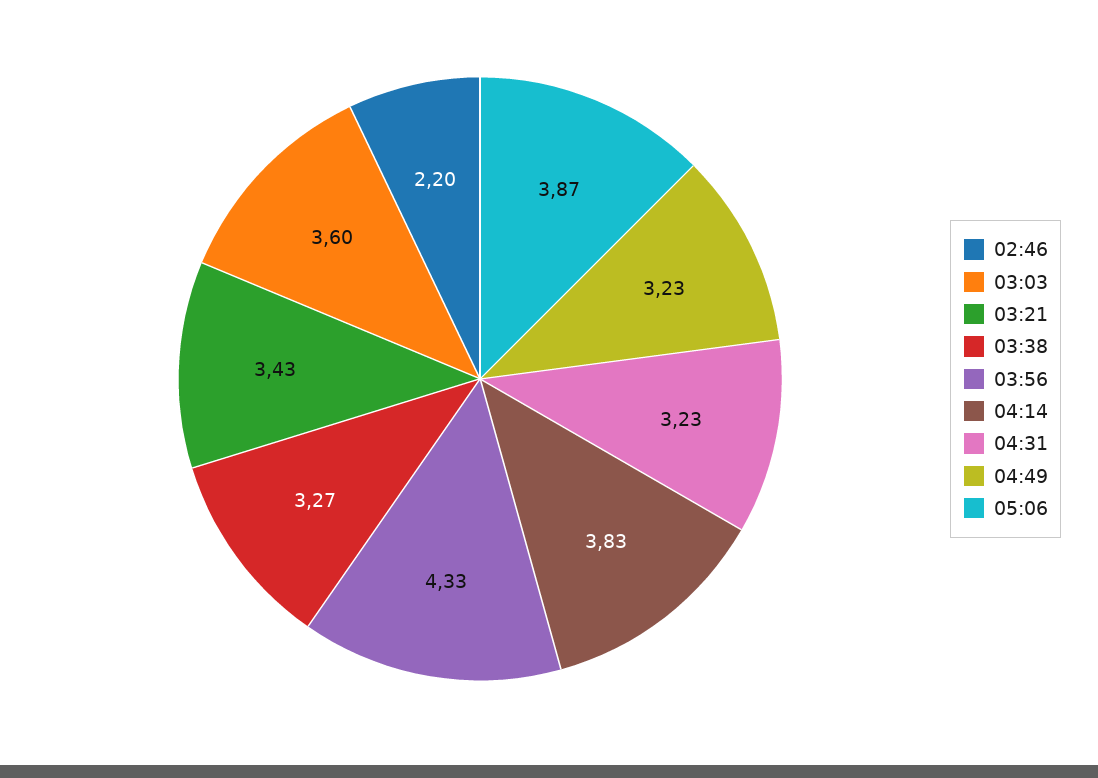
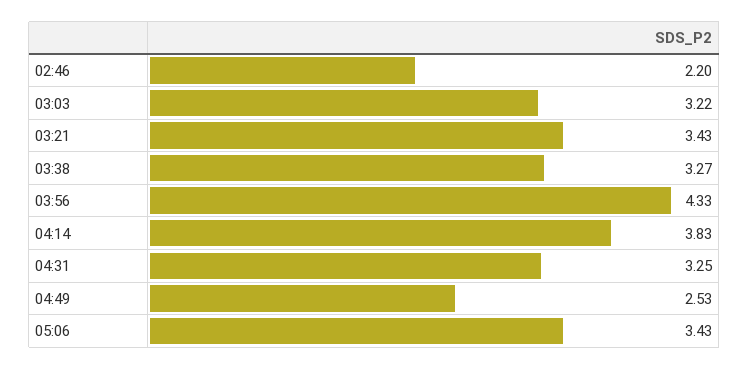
  {
    "02:46": 2.2,
-   "03:03": 3.6,
+   "03:03": 3.22,
    "03:21": 3.43,
    "03:38": 3.27,
    "03:56": 4.33,
    "04:14": 3.83,
-   "04:31": 3.23,
+   "04:31": 3.25,
-   "04:49": 3.23,
+   "04:49": 2.53,
-   "05:06": 3.87
+   "05:06": 3.43
  }

